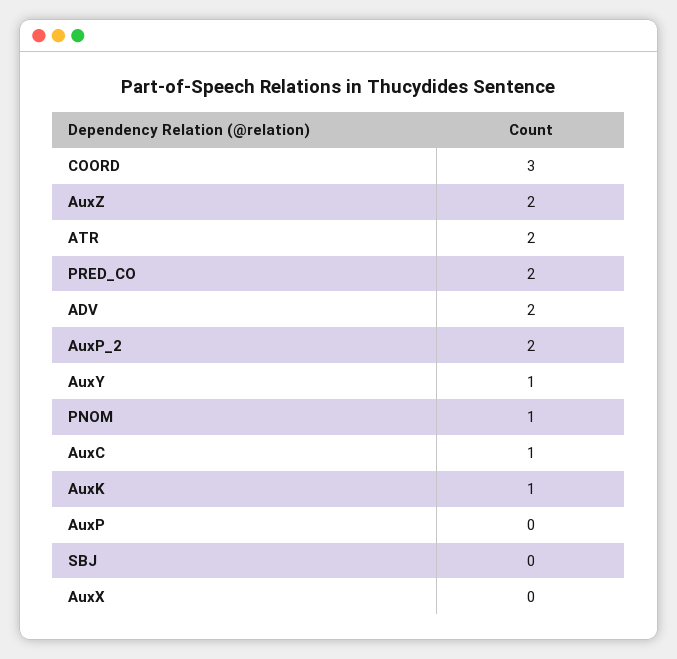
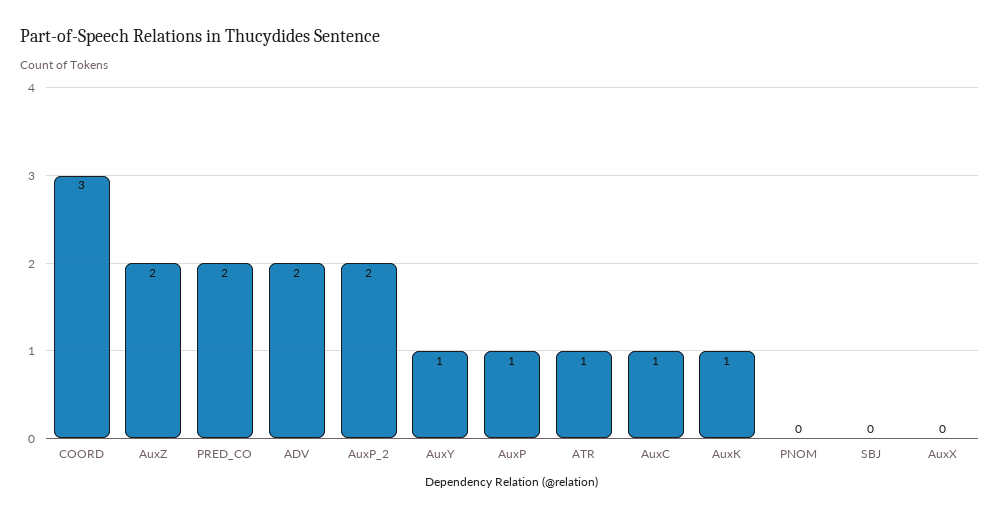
  {
    "COORD": 3,
    "AuxZ": 2,
-   "ATR": 2,
+   "ATR": 1,
    "PRED_CO": 2,
    "ADV": 2,
    "AuxP_2": 2,
    "AuxY": 1,
-   "PNOM": 1,
+   "PNOM": 0,
    "AuxC": 1,
    "AuxK": 1,
-   "AuxP": 0,
+   "AuxP": 1,
    "SBJ": 0,
    "AuxX": 0
  }

